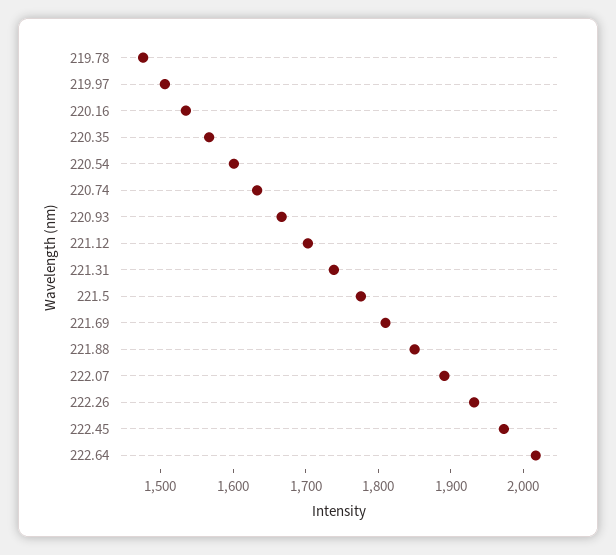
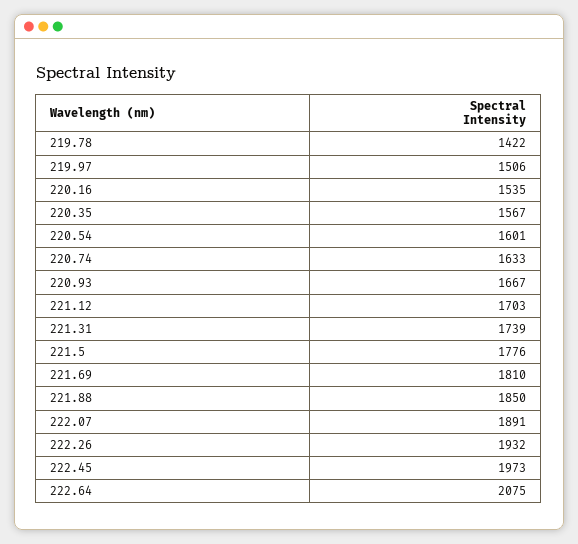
  {
-   "219.78": 1480,
+   "219.78": 1422,
    "219.97": 1506,
    "220.16": 1535,
    "220.35": 1567,
    "220.54": 1601,
    "220.74": 1633,
    "220.93": 1667,
    "221.12": 1703,
    "221.31": 1739,
    "221.5": 1776,
    "221.69": 1810,
    "221.88": 1850,
    "222.07": 1891,
    "222.26": 1932,
    "222.45": 1973,
-   "222.64": 2020
+   "222.64": 2075
  }

